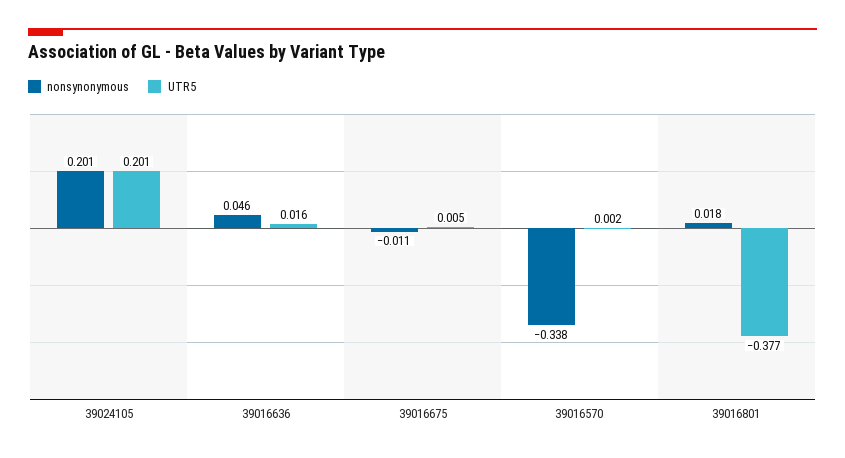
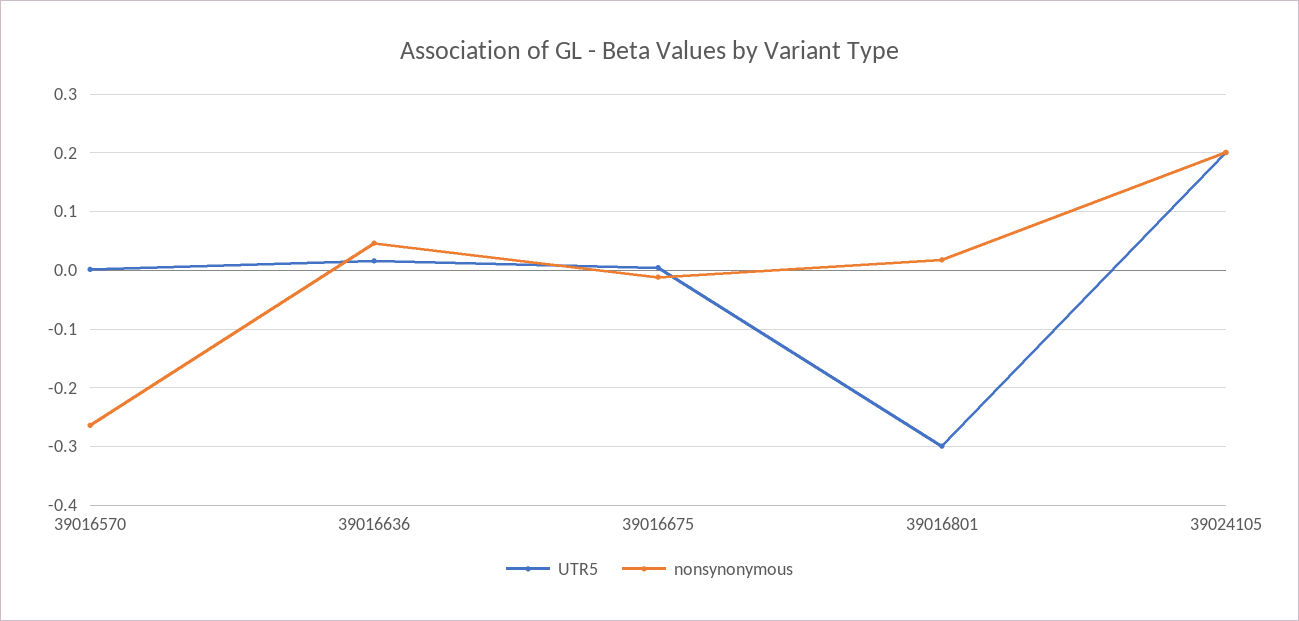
  {
    "nonsynonymous": {
      "39024105": 0.201,
      "39016636": 0.046,
      "39016675": -0.011,
-     "39016570": -0.338,
+     "39016570": -0.26,
      "39016801": 0.018
    },
    "UTR5": {
      "39024105": 0.201,
      "39016636": 0.016,
      "39016675": 0.005,
      "39016570": 0.002,
-     "39016801": -0.377
+     "39016801": -0.3
    }
  }

